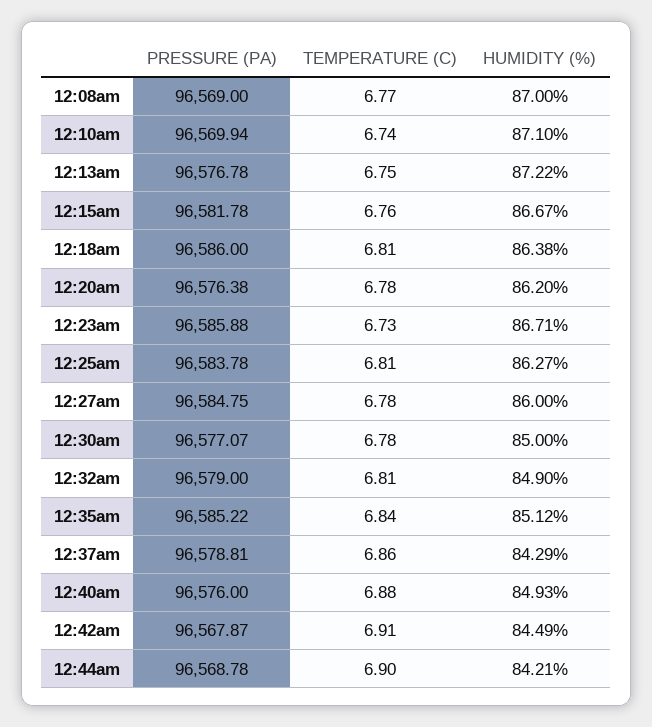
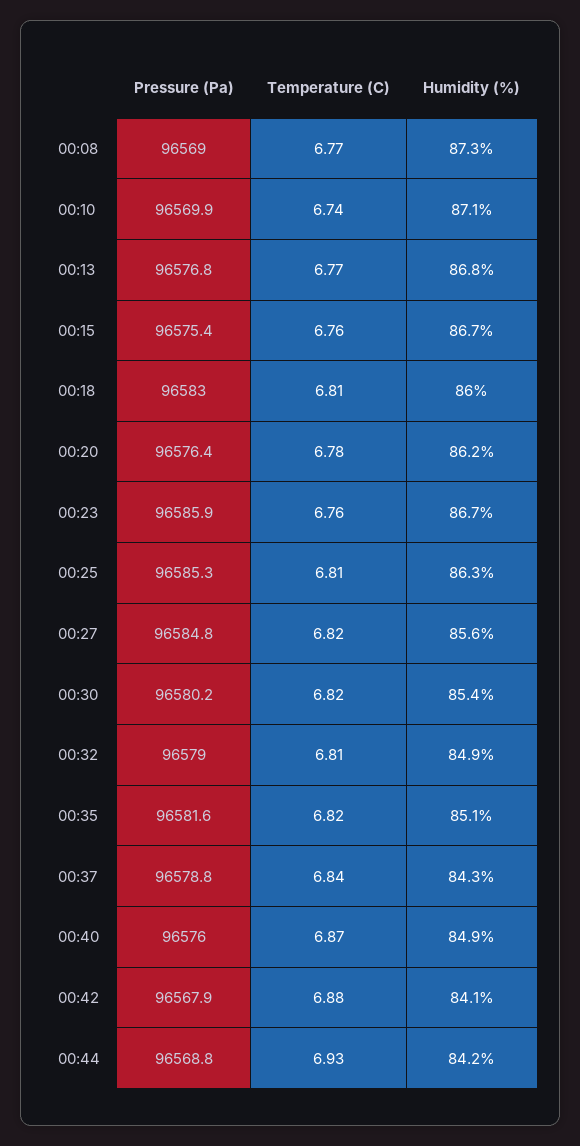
  {
    "PRESSURE (PA)": {
      "12:08am": 96569,
      "12:10am": 96569.94,
      "12:13am": 96576.78,
-     "12:15am": 96581.78,
+     "12:15am": 96575.4,
-     "12:18am": 96586,
+     "12:18am": 96583,
      "12:20am": 96576.38,
      "12:23am": 96585.88,
-     "12:25am": 96583.78,
+     "12:25am": 96585.3,
      "12:27am": 96584.75,
-     "12:30am": 96577.07,
+     "12:30am": 96580.2,
      "12:32am": 96579,
-     "12:35am": 96585.22,
+     "12:35am": 96581.6,
      "12:37am": 96578.81,
      "12:40am": 96576,
      "12:42am": 96567.87,
      "12:44am": 96568.78
    },
    "TEMPERATURE (C)": {
      "12:08am": 6.77,
      "12:10am": 6.74,
-     "12:13am": 6.75,
+     "12:13am": 6.77,
      "12:15am": 6.76,
      "12:18am": 6.81,
      "12:20am": 6.78,
-     "12:23am": 6.73,
+     "12:23am": 6.76,
      "12:25am": 6.81,
-     "12:27am": 6.78,
+     "12:27am": 6.82,
-     "12:30am": 6.78,
+     "12:30am": 6.82,
      "12:32am": 6.81,
-     "12:35am": 6.84,
+     "12:35am": 6.82,
-     "12:37am": 6.86,
+     "12:37am": 6.84,
-     "12:40am": 6.88,
+     "12:40am": 6.87,
-     "12:42am": 6.91,
+     "12:42am": 6.88,
-     "12:44am": 6.9
+     "12:44am": 6.93
    },
    "HUMIDITY (%)": {
-     "12:08am": 87,
+     "12:08am": 87.3,
      "12:10am": 87.1,
-     "12:13am": 87.22,
+     "12:13am": 86.8,
      "12:15am": 86.67,
-     "12:18am": 86.38,
+     "12:18am": 86,
      "12:20am": 86.2,
      "12:23am": 86.71,
      "12:25am": 86.27,
-     "12:27am": 86,
+     "12:27am": 85.6,
-     "12:30am": 85,
+     "12:30am": 85.4,
      "12:32am": 84.9,
      "12:35am": 85.12,
      "12:37am": 84.29,
      "12:40am": 84.93,
-     "12:42am": 84.49,
+     "12:42am": 84.1,
      "12:44am": 84.21
    }
  }

